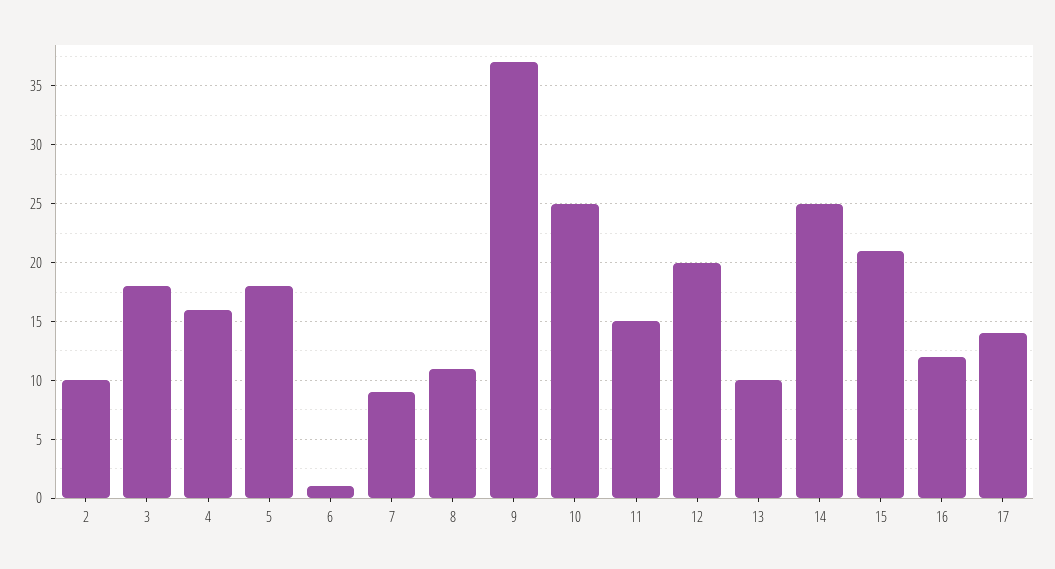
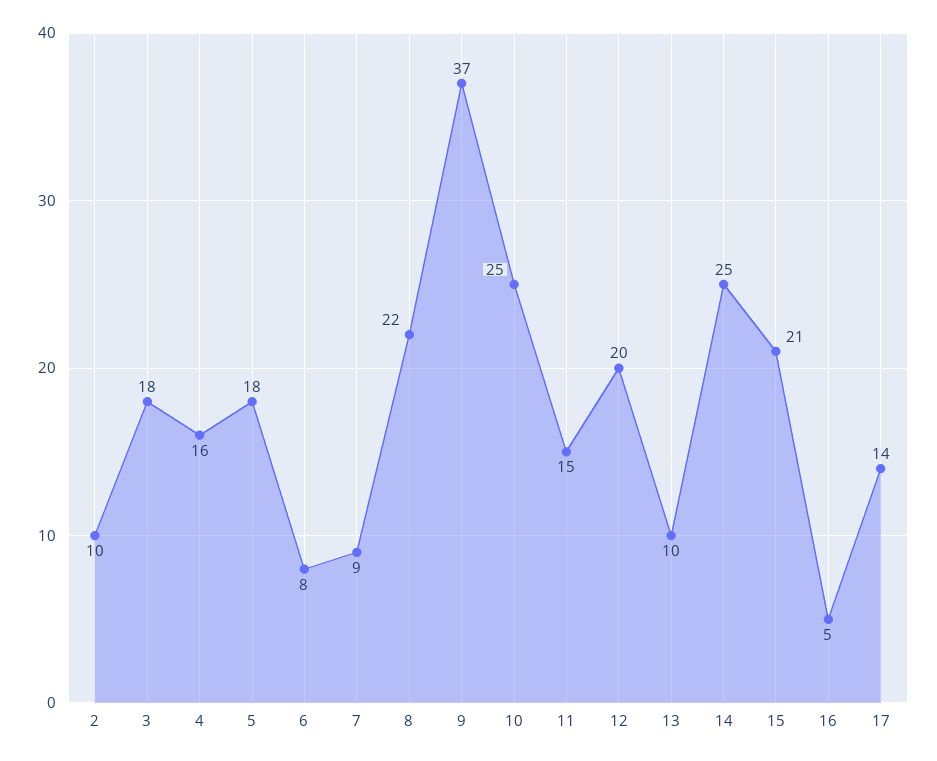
  {
    "2": 10,
    "3": 18,
    "4": 16,
    "5": 18,
-   "6": 1,
+   "6": 8,
    "7": 9,
-   "8": 11,
+   "8": 22,
    "9": 37,
    "10": 25,
    "11": 15,
    "12": 20,
    "13": 10,
    "14": 25,
    "15": 21,
-   "16": 12,
+   "16": 5,
    "17": 14
  }

